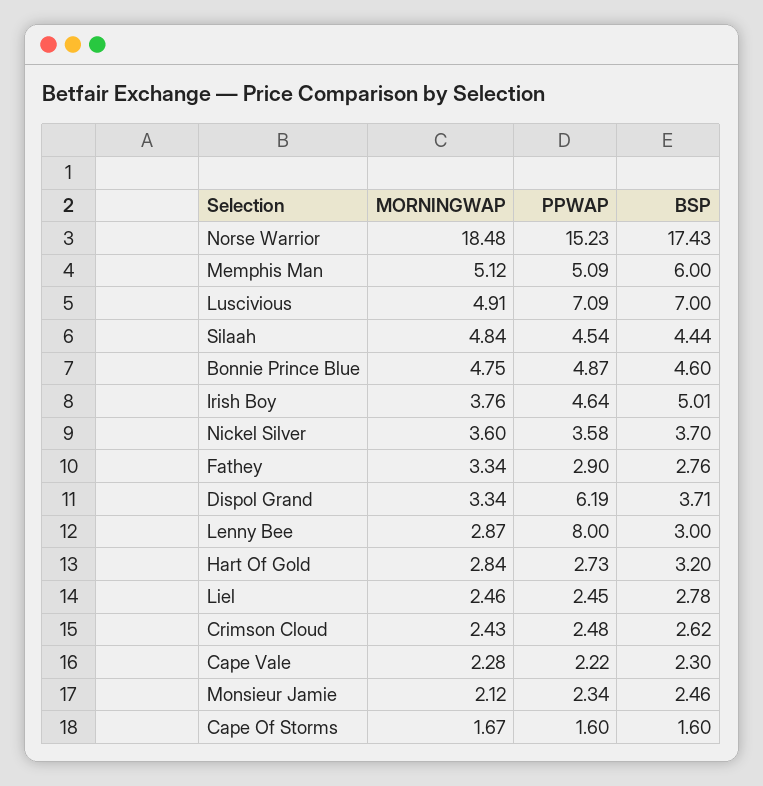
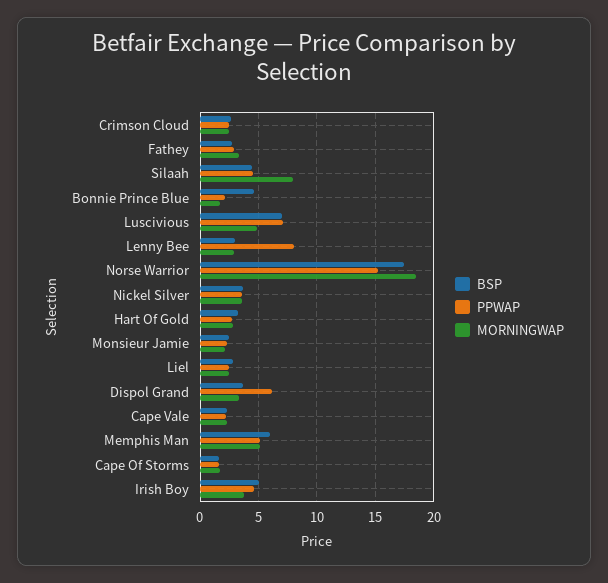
  {
    "MORNINGWAP": {
      "Norse Warrior": 18.48,
      "Memphis Man": 5.12,
      "Luscivious": 4.91,
-     "Silaah": 4.84,
+     "Silaah": 8,
-     "Bonnie Prince Blue": 4.75,
+     "Bonnie Prince Blue": 2,
      "Irish Boy": 3.76,
      "Nickel Silver": 3.6,
      "Fathey": 3.34,
      "Dispol Grand": 3.34,
      "Lenny Bee": 2.87,
      "Hart Of Gold": 2.84,
      "Liel": 2.46,
      "Crimson Cloud": 2.43,
      "Cape Vale": 2.28,
      "Monsieur Jamie": 2.12,
      "Cape Of Storms": 1.67
    },
    "PPWAP": {
      "Norse Warrior": 15.23,
      "Memphis Man": 5.09,
      "Luscivious": 7.09,
      "Silaah": 4.54,
-     "Bonnie Prince Blue": 4.87,
+     "Bonnie Prince Blue": 2,
      "Irish Boy": 4.64,
      "Nickel Silver": 3.58,
      "Fathey": 2.9,
      "Dispol Grand": 6.19,
      "Lenny Bee": 8,
      "Hart Of Gold": 2.73,
      "Liel": 2.45,
      "Crimson Cloud": 2.48,
      "Cape Vale": 2.22,
      "Monsieur Jamie": 2.34,
      "Cape Of Storms": 1.6
    },
    "BSP": {
      "Norse Warrior": 17.43,
      "Memphis Man": 6,
      "Luscivious": 7,
      "Silaah": 4.44,
      "Bonnie Prince Blue": 4.6,
      "Irish Boy": 5.01,
      "Nickel Silver": 3.7,
      "Fathey": 2.76,
      "Dispol Grand": 3.71,
      "Lenny Bee": 3,
      "Hart Of Gold": 3.2,
      "Liel": 2.78,
      "Crimson Cloud": 2.62,
      "Cape Vale": 2.3,
      "Monsieur Jamie": 2.46,
      "Cape Of Storms": 1.6
    }
  }

